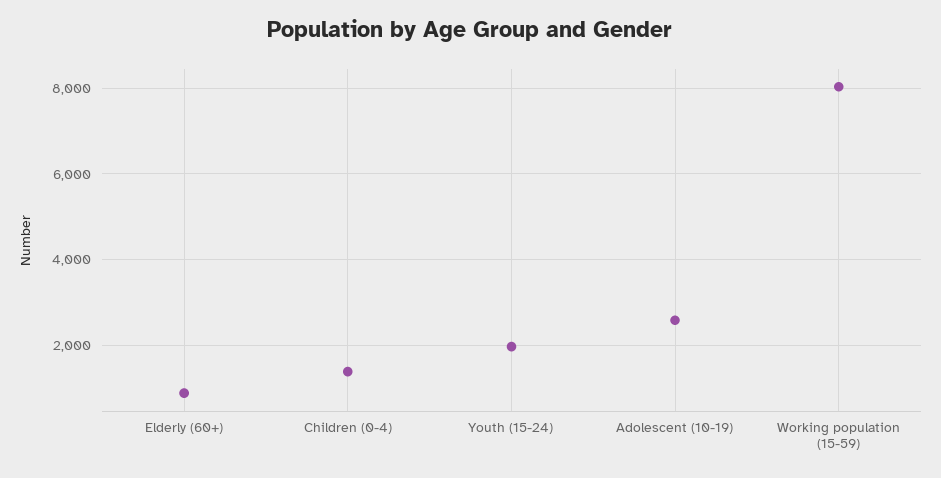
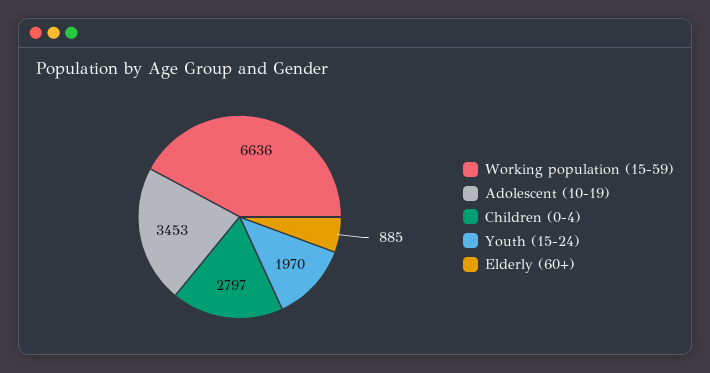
  {
    "Elderly (60+)": 885,
-   "Children (0-4)": 1400,
+   "Children (0-4)": 2797,
    "Youth (15-24)": 1970,
-   "Adolescent (10-19)": 2600,
+   "Adolescent (10-19)": 3453,
-   "Working population (15-59)": 8000
+   "Working population (15-59)": 6636
  }

